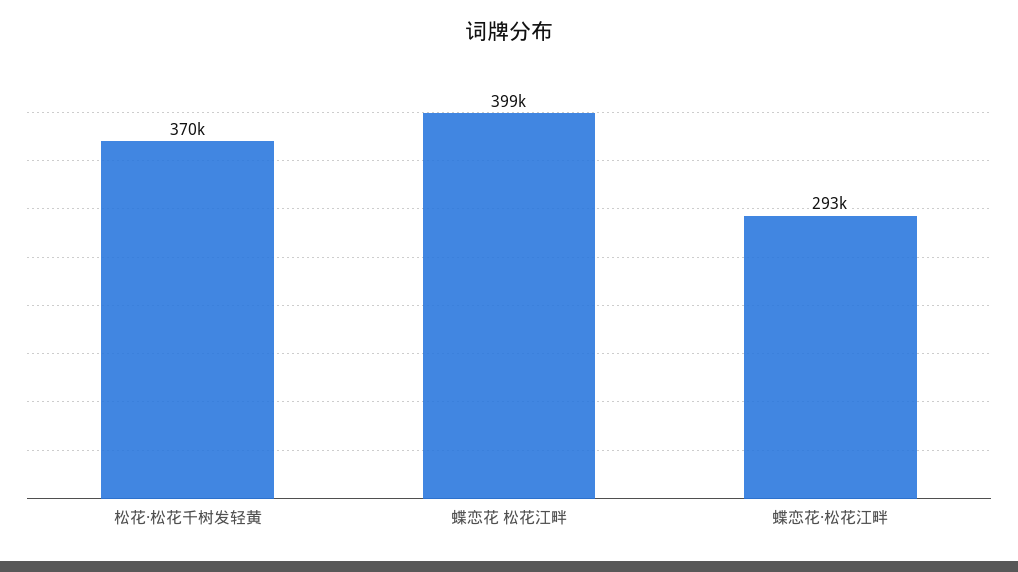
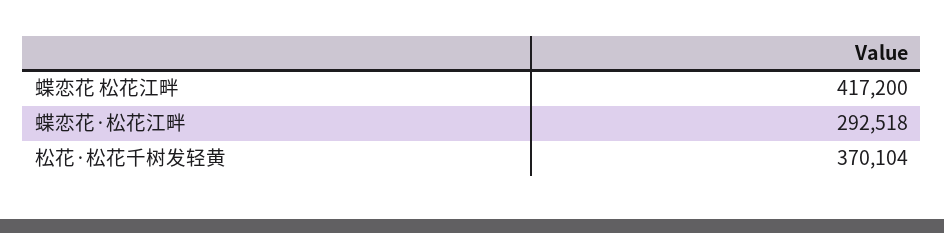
  {
    "松花·松花千树发轻黄": 370104,
-   "蝶恋花 松花江畔": 399000,
+   "蝶恋花 松花江畔": 417200,
    "蝶恋花·松花江畔": 292518
  }

